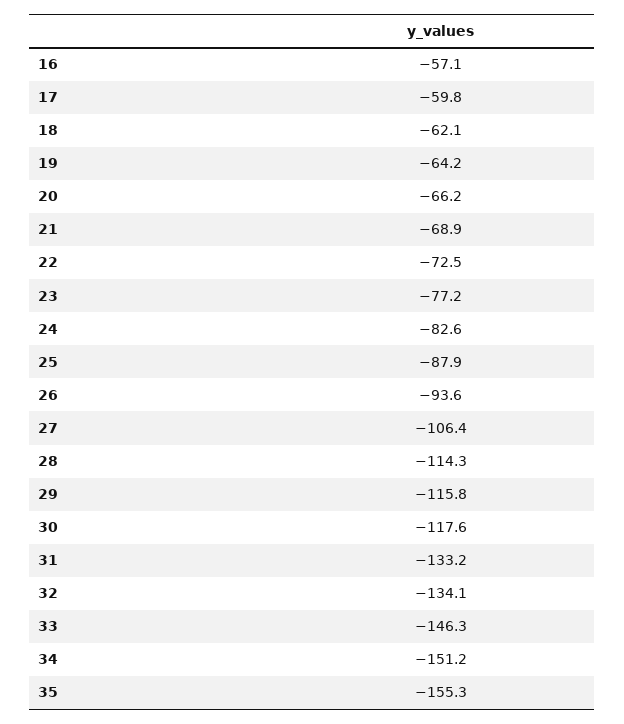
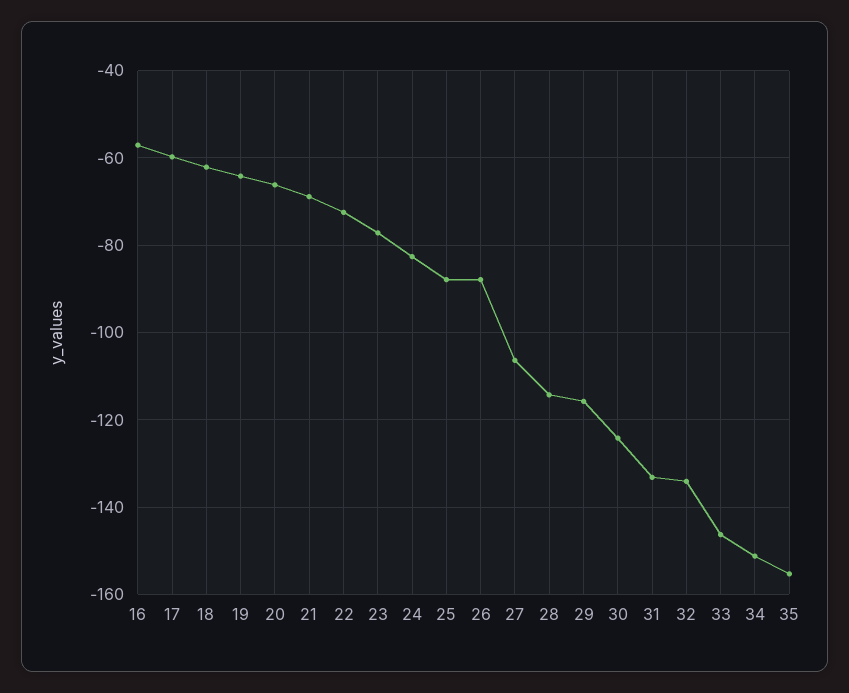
  {
    "16": -57.1,
    "17": -59.8,
    "18": -62.1,
    "19": -64.2,
    "20": -66.2,
    "21": -68.9,
    "22": -72.5,
    "23": -77.2,
    "24": -82.6,
    "25": -87.9,
-   "26": -93.6,
+   "26": -88,
    "27": -106.4,
    "28": -114.3,
    "29": -115.8,
-   "30": -117.6,
+   "30": -124,
    "31": -133.2,
    "32": -134.1,
    "33": -146.3,
    "34": -151.2,
    "35": -155.3
  }

